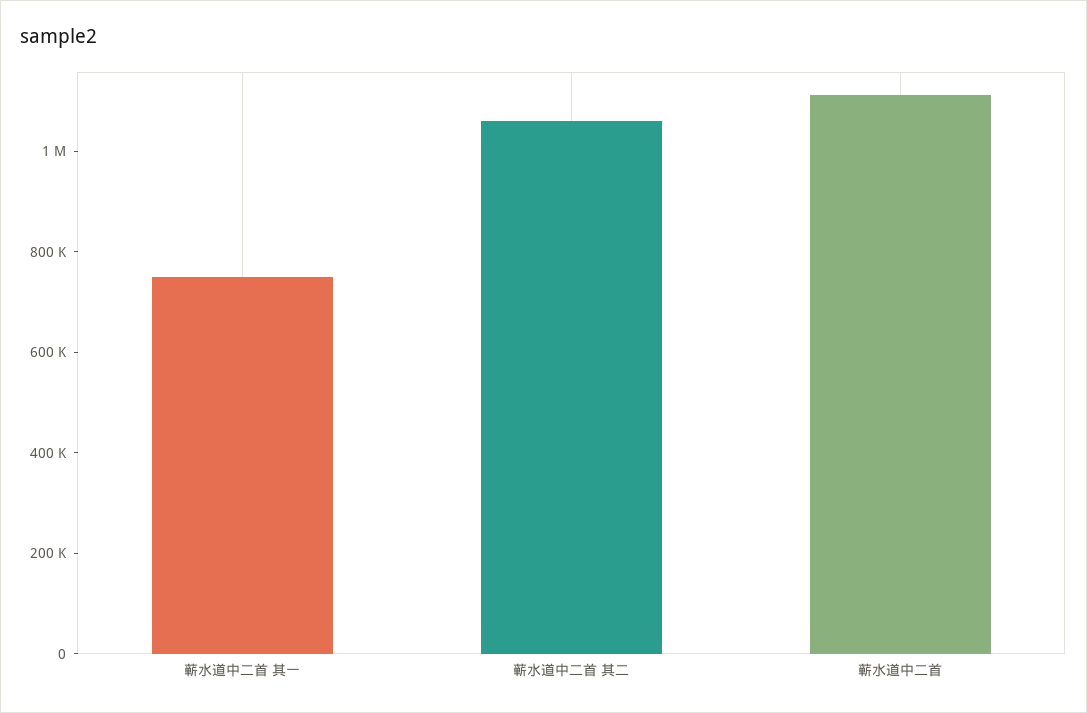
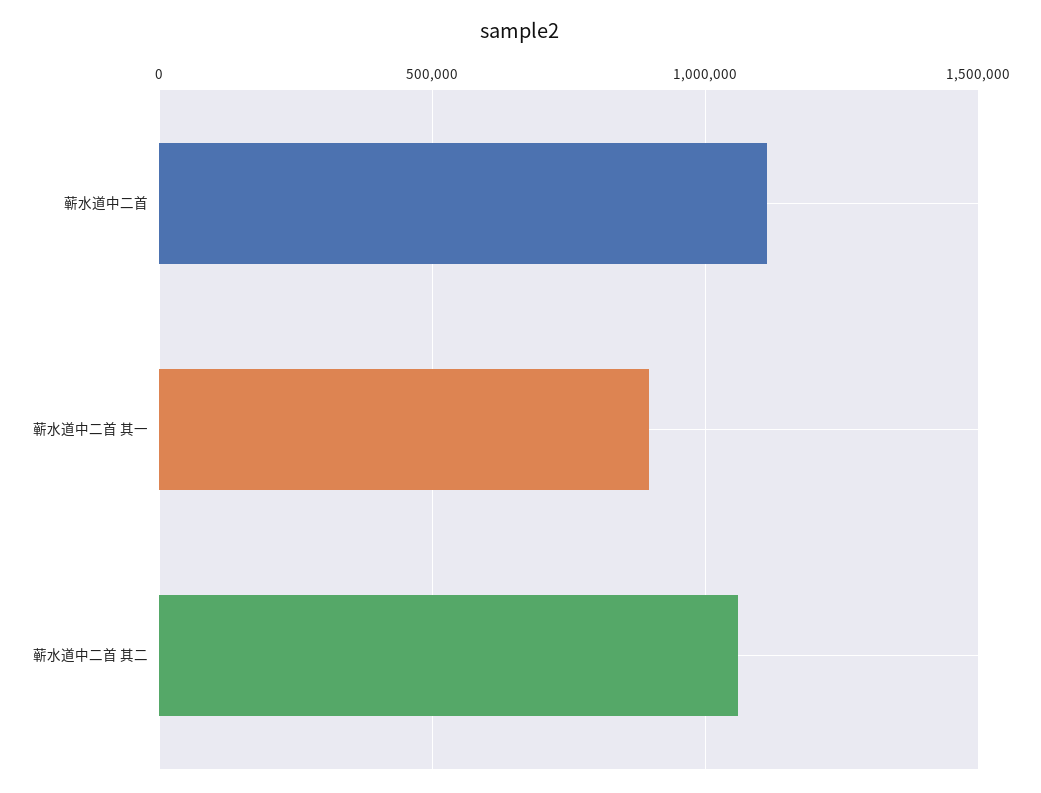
  {
-   "蕲水道中二首 其一": 750000,
+   "蕲水道中二首 其一": 900000,
    "蕲水道中二首 其二": 1050000,
    "蕲水道中二首": 1100000
  }

